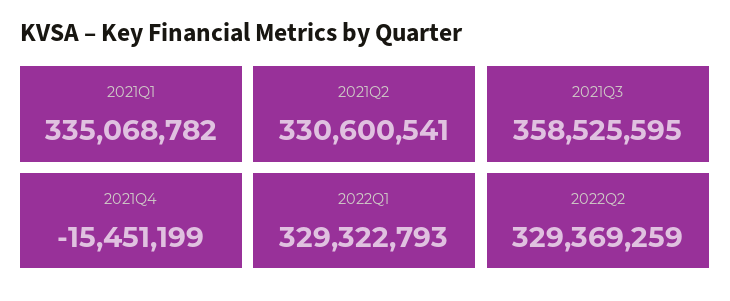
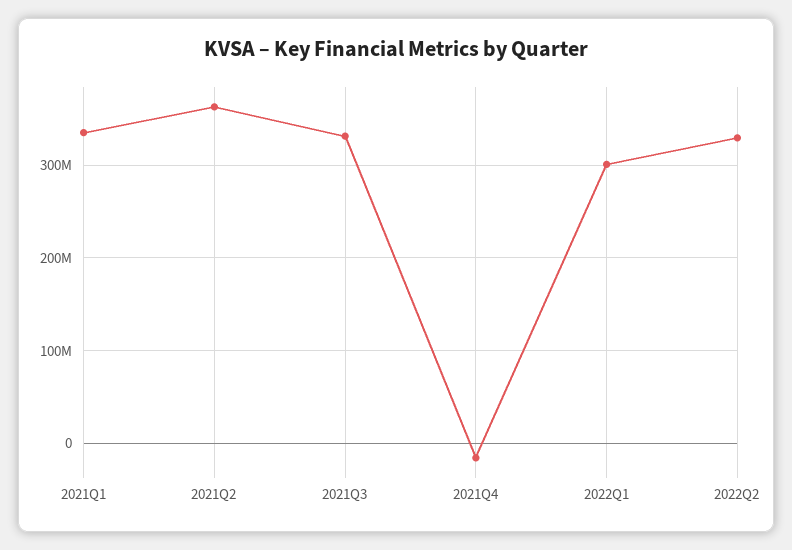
  {
    "2021Q1": 335068782,
-   "2021Q2": 330600541,
+   "2021Q2": 360000000,
-   "2021Q3": 358525595,
+   "2021Q3": 330000000,
    "2021Q4": -15451199,
-   "2022Q1": 329322793,
+   "2022Q1": 300000000,
    "2022Q2": 329369259
  }

